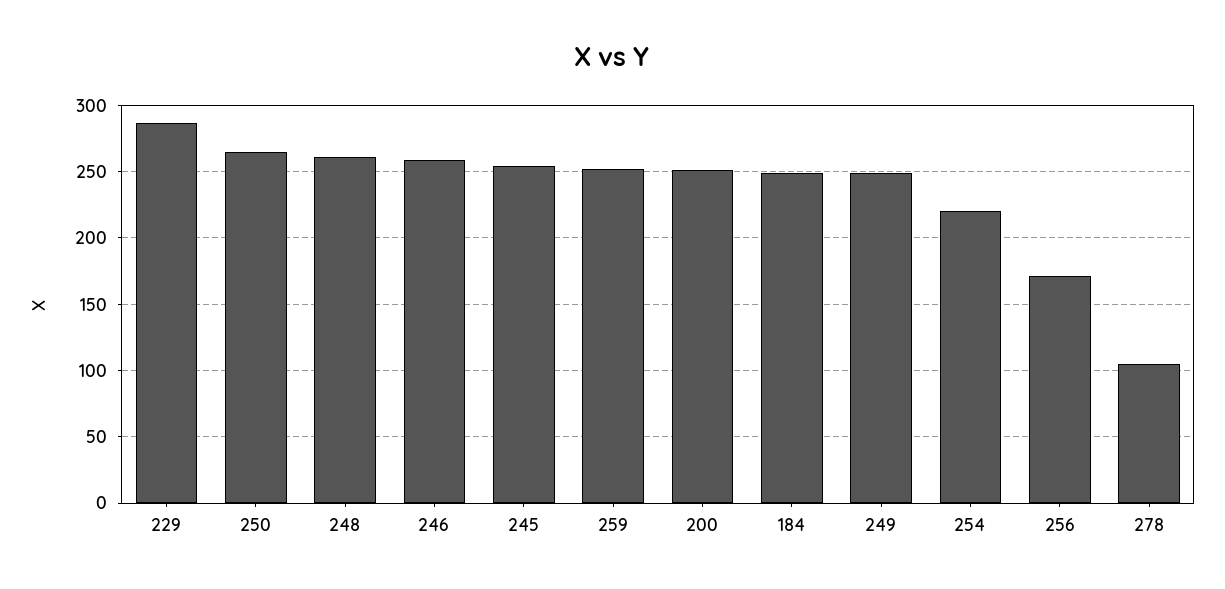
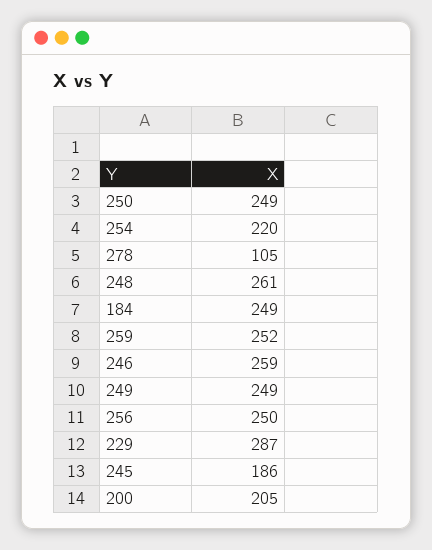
  {
    "229": 287,
-   "250": 265,
+   "250": 249,
    "248": 261,
    "246": 259,
-   "245": 255,
+   "245": 186,
    "259": 252,
-   "200": 250,
+   "200": 205,
    "184": 249,
    "249": 249,
    "254": 220,
-   "256": 170,
+   "256": 250,
    "278": 105
  }

